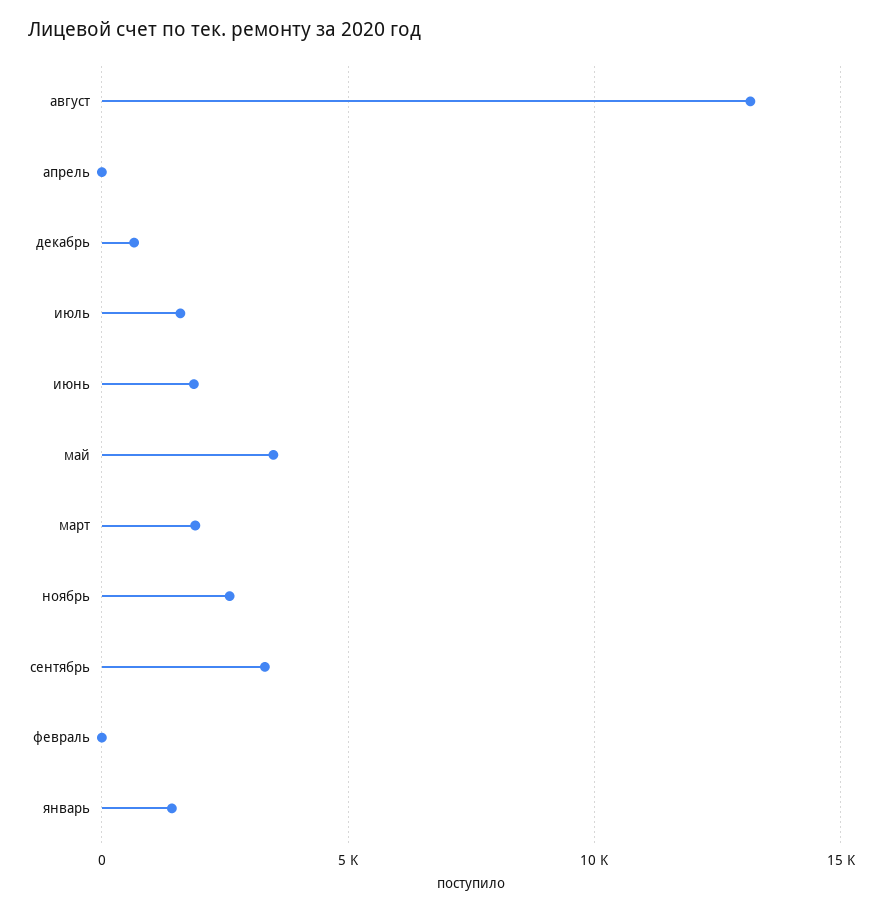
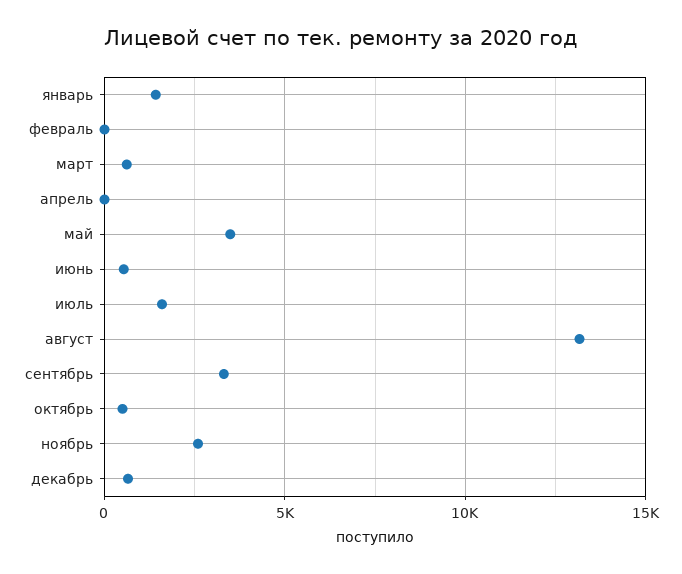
  {
    "август": 13000,
    "апрель": 0,
    "декабрь": 500,
    "июль": 1500,
-   "июнь": 2000,
+   "июнь": 500,
    "май": 3500,
-   "март": 2000,
+   "март": 500,
    "ноябрь": 2500,
    "сентябрь": 3500,
    "февраль": 0,
-   "январь": 1500
+   "январь": 1500,
+   "октябрь": 500
  }

